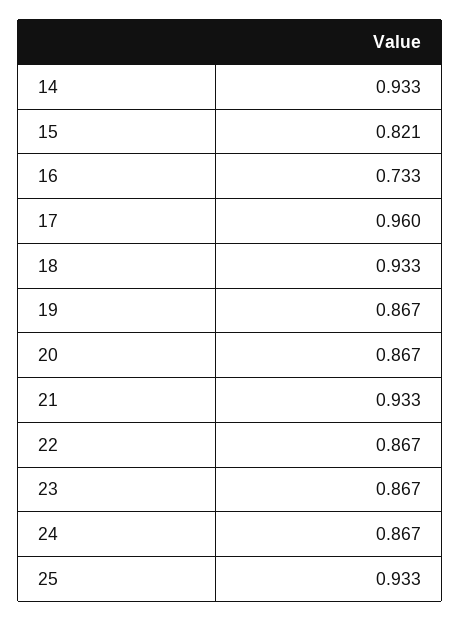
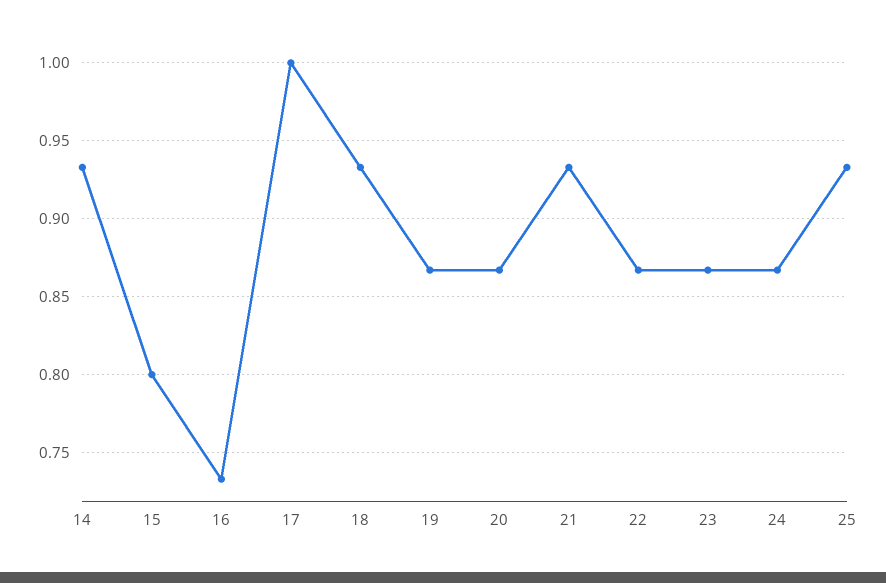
  {
    "14": 0.933,
-   "15": 0.821,
+   "15": 0.8,
    "16": 0.733,
-   "17": 0.96,
+   "17": 1,
    "18": 0.933,
    "19": 0.867,
    "20": 0.867,
    "21": 0.933,
    "22": 0.867,
    "23": 0.867,
    "24": 0.867,
    "25": 0.933
  }

